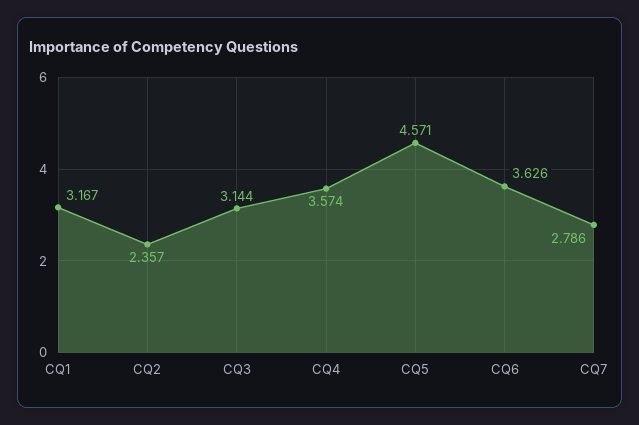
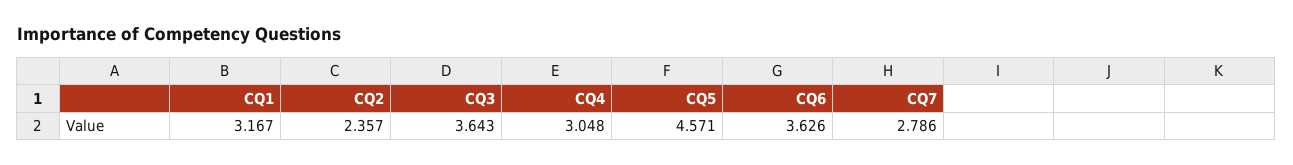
  {
    "CQ1": 3.167,
    "CQ2": 2.357,
-   "CQ3": 3.144,
+   "CQ3": 3.643,
-   "CQ4": 3.574,
+   "CQ4": 3.048,
    "CQ5": 4.571,
    "CQ6": 3.626,
    "CQ7": 2.786
  }

